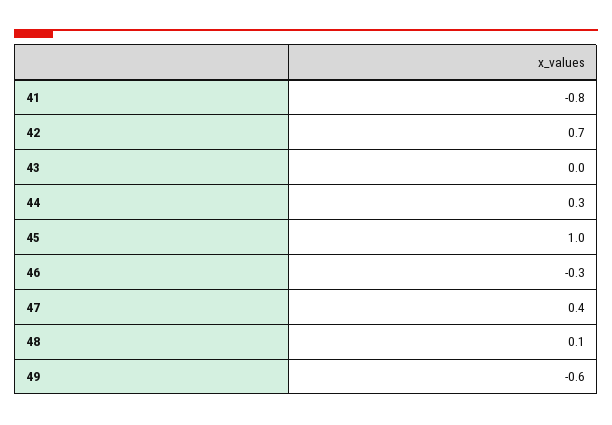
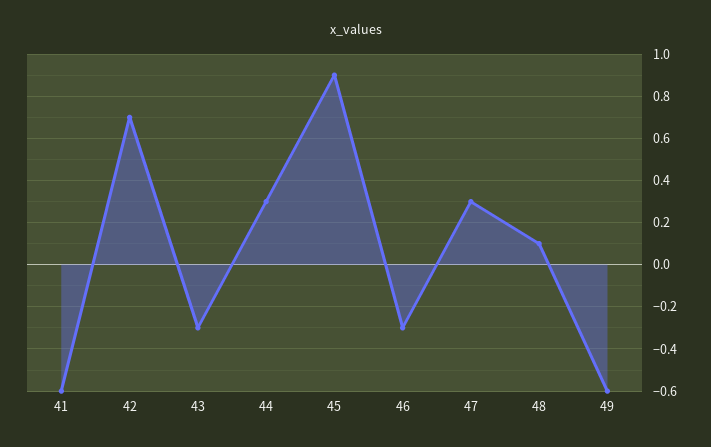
  {
-   "41": -0.8,
+   "41": -0.6,
    "42": 0.7,
-   "43": 0,
+   "43": -0.3,
    "44": 0.3,
-   "45": 1,
+   "45": 0.9,
    "46": -0.3,
-   "47": 0.4,
+   "47": 0.3,
    "48": 0.1,
    "49": -0.6
  }

